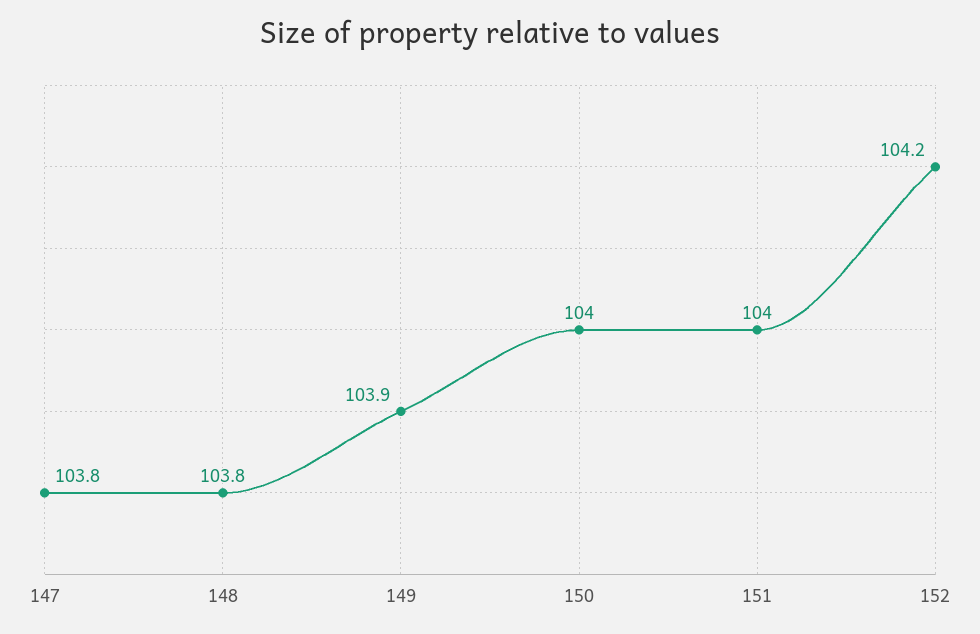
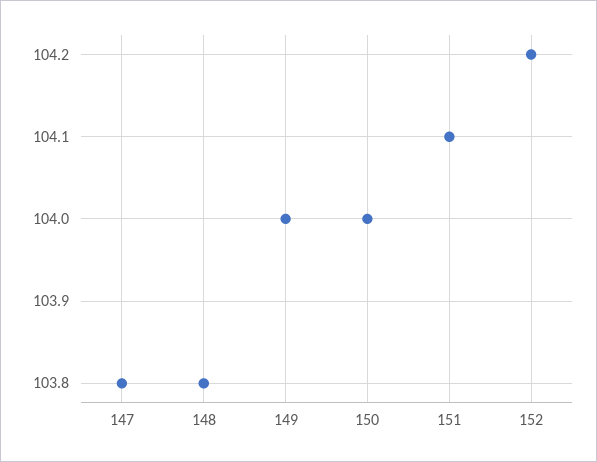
  {
    "147": 103.8,
    "148": 103.8,
-   "149": 103.9,
+   "149": 104,
    "150": 104,
-   "151": 104,
+   "151": 104.1,
    "152": 104.2
  }

